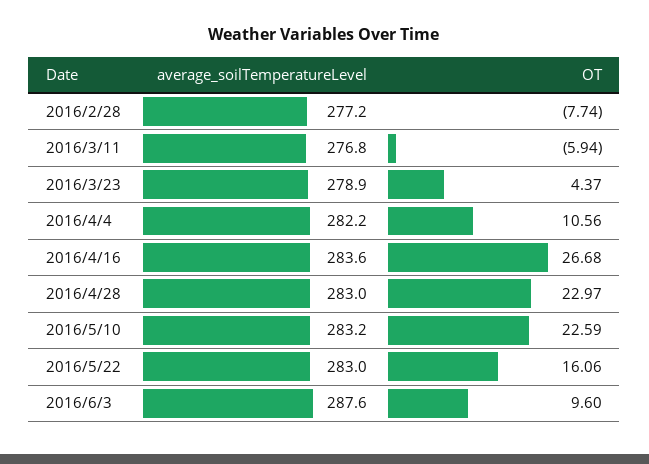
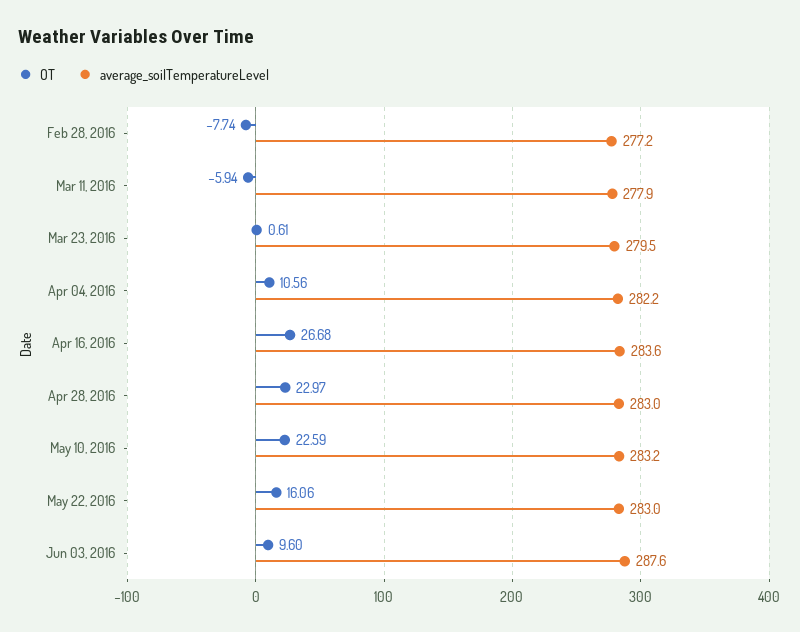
  {
    "average_soilTemperatureLevel": {
      "2016/2/28": 277.2,
-     "2016/3/11": 276.8,
+     "2016/3/11": 277.9,
-     "2016/3/23": 278.9,
+     "2016/3/23": 279.5,
      "2016/4/4": 282.2,
      "2016/4/16": 283.6,
      "2016/4/28": 283,
      "2016/5/10": 283.2,
      "2016/5/22": 283,
      "2016/6/3": 287.6
    },
    "OT": {
      "2016/2/28": -7.74,
      "2016/3/11": -5.94,
-     "2016/3/23": 4.37,
+     "2016/3/23": 0.61,
      "2016/4/4": 10.56,
      "2016/4/16": 26.68,
      "2016/4/28": 22.97,
      "2016/5/10": 22.59,
      "2016/5/22": 16.06,
      "2016/6/3": 9.6
    }
  }

